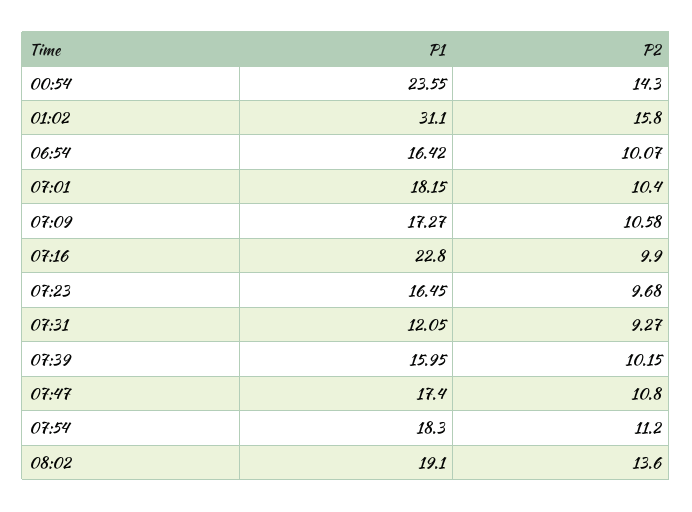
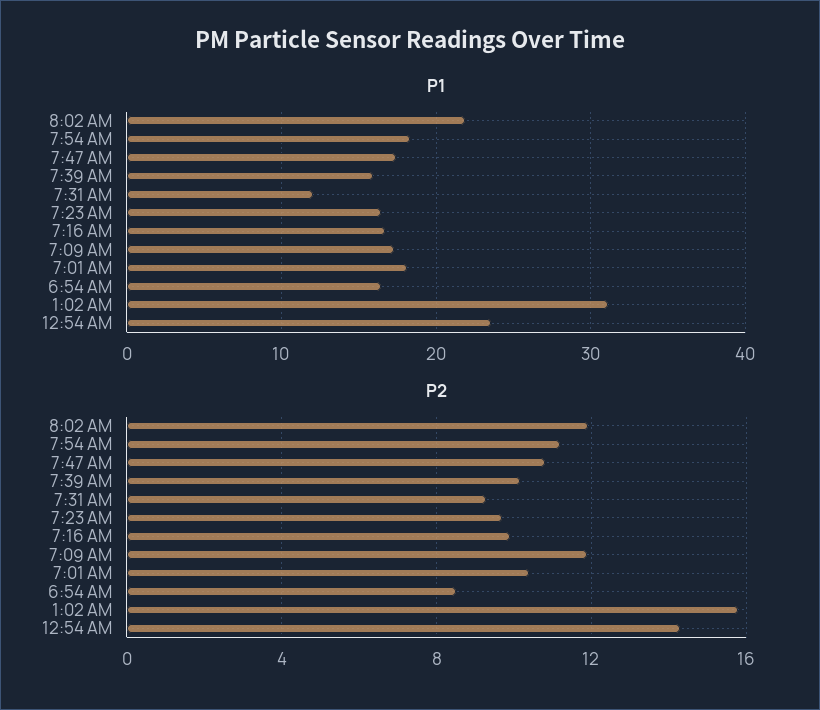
  {
    "P1": {
      "00:54": 23.55,
      "01:02": 31.1,
      "06:54": 16.42,
      "07:01": 18.15,
      "07:09": 17.27,
-     "07:16": 22.8,
+     "07:16": 17,
      "07:23": 16.45,
      "07:31": 12.05,
      "07:39": 15.95,
      "07:47": 17.4,
      "07:54": 18.3,
-     "08:02": 19.1
+     "08:02": 22
    },
    "P2": {
      "00:54": 14.3,
      "01:02": 15.8,
-     "06:54": 10.07,
+     "06:54": 8.5,
      "07:01": 10.4,
-     "07:09": 10.58,
+     "07:09": 12,
      "07:16": 9.9,
      "07:23": 9.68,
      "07:31": 9.27,
      "07:39": 10.15,
      "07:47": 10.8,
      "07:54": 11.2,
-     "08:02": 13.6
+     "08:02": 12
    }
  }

